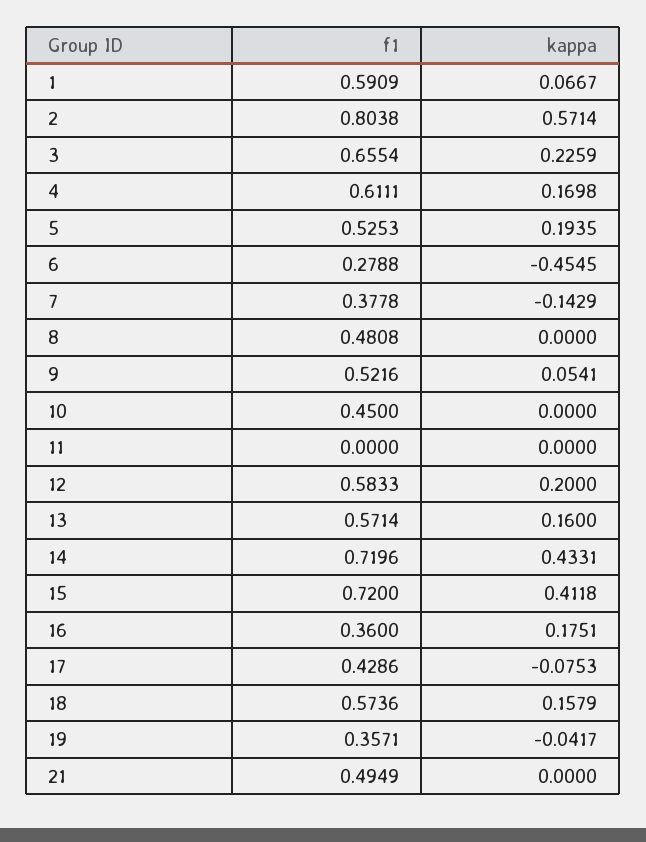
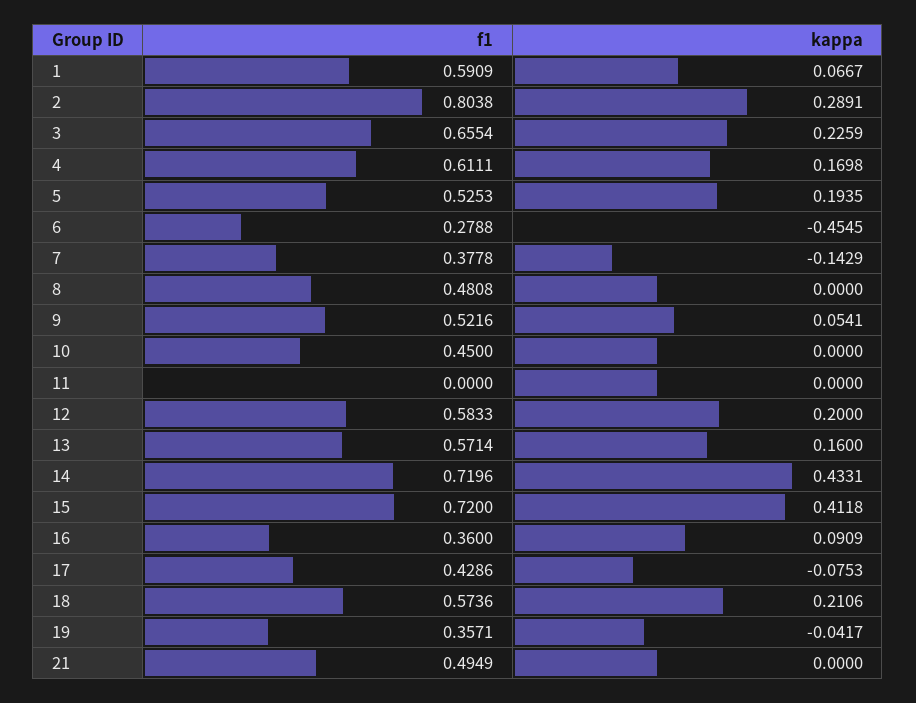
  {
    "f1": {
      "1": 0.5909,
      "2": 0.8038,
      "3": 0.6554,
      "4": 0.6111,
      "5": 0.5253,
      "6": 0.2788,
      "7": 0.3778,
      "8": 0.4808,
      "9": 0.5216,
      "10": 0.45,
      "11": 0,
      "12": 0.5833,
      "13": 0.5714,
      "14": 0.7196,
      "15": 0.72,
      "16": 0.36,
      "17": 0.4286,
      "18": 0.5736,
      "19": 0.3571,
      "21": 0.4949
    },
    "kappa": {
      "1": 0.0667,
-     "2": 0.5714,
+     "2": 0.2891,
      "3": 0.2259,
      "4": 0.1698,
      "5": 0.1935,
      "6": -0.4545,
      "7": -0.1429,
      "8": 0,
      "9": 0.0541,
      "10": 0,
      "11": 0,
      "12": 0.2,
      "13": 0.16,
      "14": 0.4331,
      "15": 0.4118,
-     "16": 0.1751,
+     "16": 0.0909,
      "17": -0.0753,
-     "18": 0.1579,
+     "18": 0.2106,
      "19": -0.0417,
      "21": 0
    }
  }

